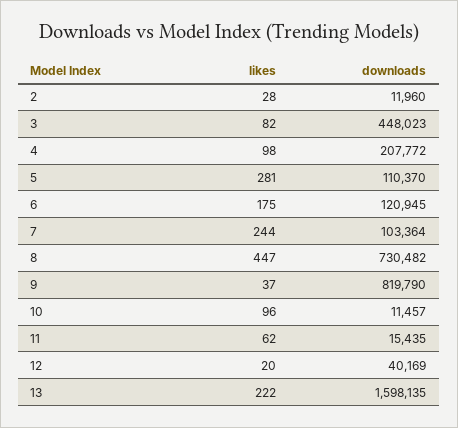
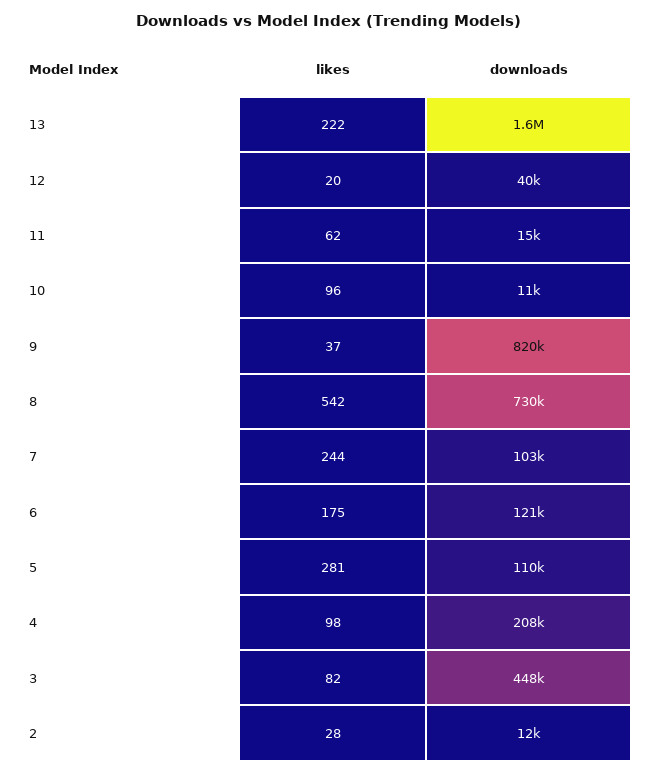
  {
    "likes": {
      "2": 28,
      "3": 82,
      "4": 98,
      "5": 281,
      "6": 175,
      "7": 244,
-     "8": 447,
+     "8": 542,
      "9": 37,
      "10": 96,
      "11": 62,
      "12": 20,
      "13": 222
    },
    "downloads": {
      "2": 11960,
      "3": 448023,
      "4": 207772,
      "5": 110370,
      "6": 120945,
      "7": 103364,
      "8": 730482,
      "9": 819790,
      "10": 11457,
      "11": 15435,
      "12": 40169,
      "13": 1598135
    }
  }

